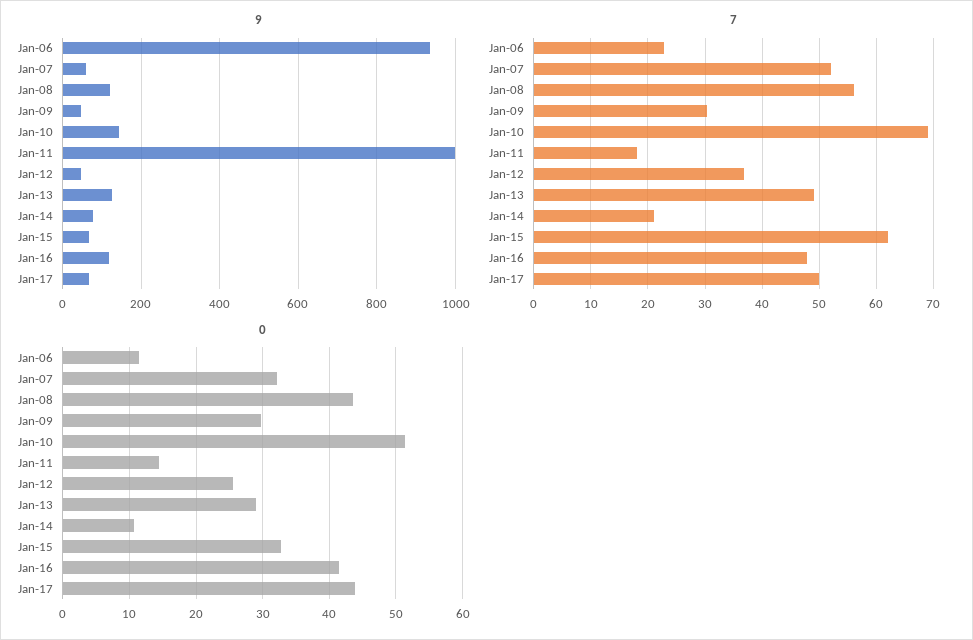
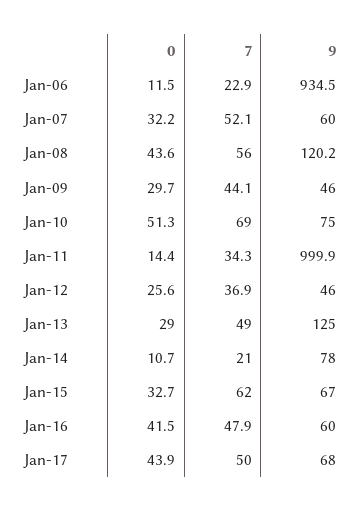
  {
    "9": {
      "Jan-06": 934.5,
      "Jan-07": 60,
      "Jan-08": 120.2,
      "Jan-09": 46,
-     "Jan-10": 140,
+     "Jan-10": 75,
      "Jan-11": 999.9,
      "Jan-12": 46,
      "Jan-13": 125,
      "Jan-14": 78,
      "Jan-15": 67,
-     "Jan-16": 120,
+     "Jan-16": 60,
      "Jan-17": 68
    },
    "7": {
      "Jan-06": 22.9,
      "Jan-07": 52.1,
      "Jan-08": 56,
-     "Jan-09": 30,
+     "Jan-09": 44.1,
      "Jan-10": 69,
-     "Jan-11": 18,
+     "Jan-11": 34.3,
      "Jan-12": 36.9,
      "Jan-13": 49,
      "Jan-14": 21,
      "Jan-15": 62,
      "Jan-16": 47.9,
      "Jan-17": 50
    },
    "0": {
      "Jan-06": 11.5,
      "Jan-07": 32.2,
      "Jan-08": 43.6,
      "Jan-09": 29.7,
      "Jan-10": 51.3,
      "Jan-11": 14.4,
      "Jan-12": 25.6,
      "Jan-13": 29,
      "Jan-14": 10.7,
      "Jan-15": 32.7,
      "Jan-16": 41.5,
      "Jan-17": 43.9
    }
  }

